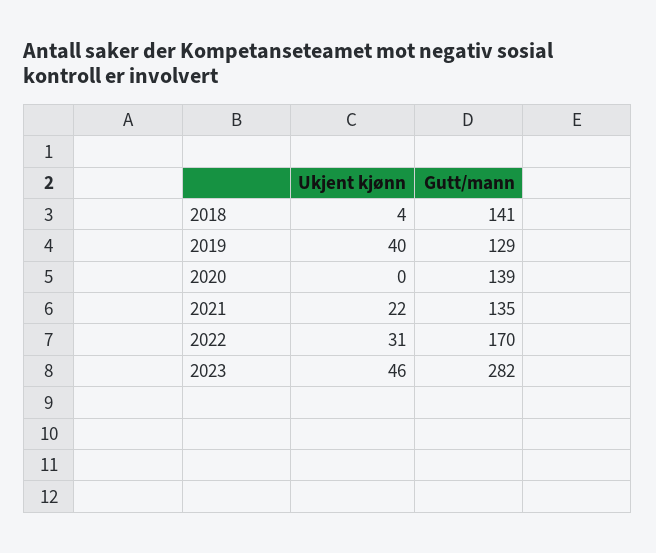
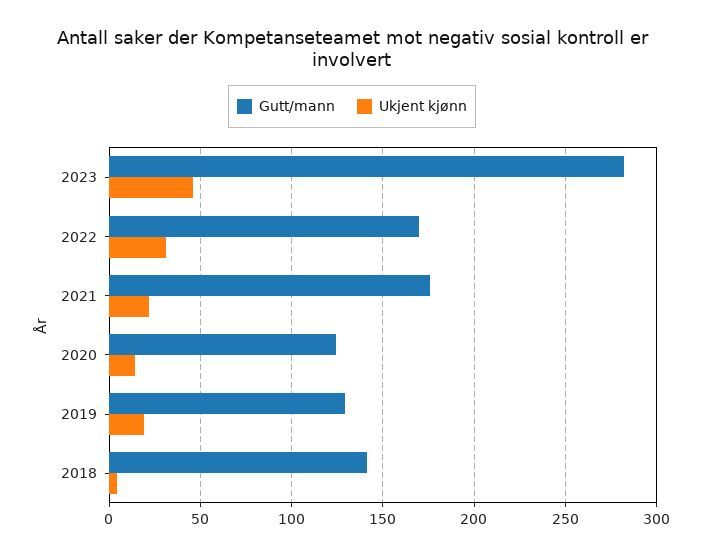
  {
    "Ukjent kjønn": {
      "2018": 4,
-     "2019": 40,
+     "2019": 20,
-     "2020": 0,
+     "2020": 15,
      "2021": 22,
      "2022": 31,
      "2023": 46
    },
    "Gutt/mann": {
      "2018": 141,
      "2019": 129,
-     "2020": 139,
+     "2020": 125,
-     "2021": 135,
+     "2021": 175,
      "2022": 170,
      "2023": 282
    }
  }

